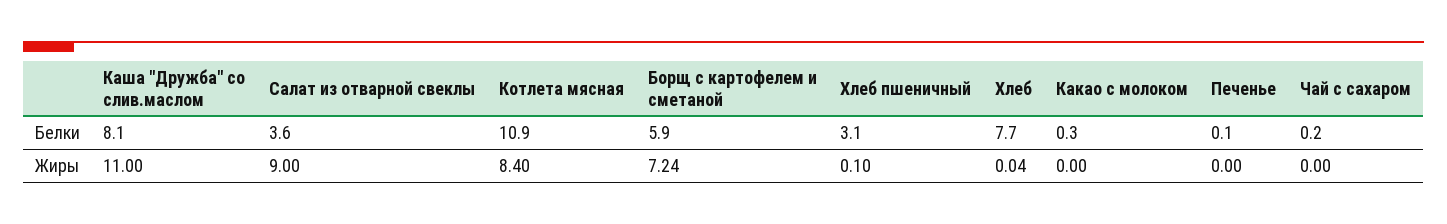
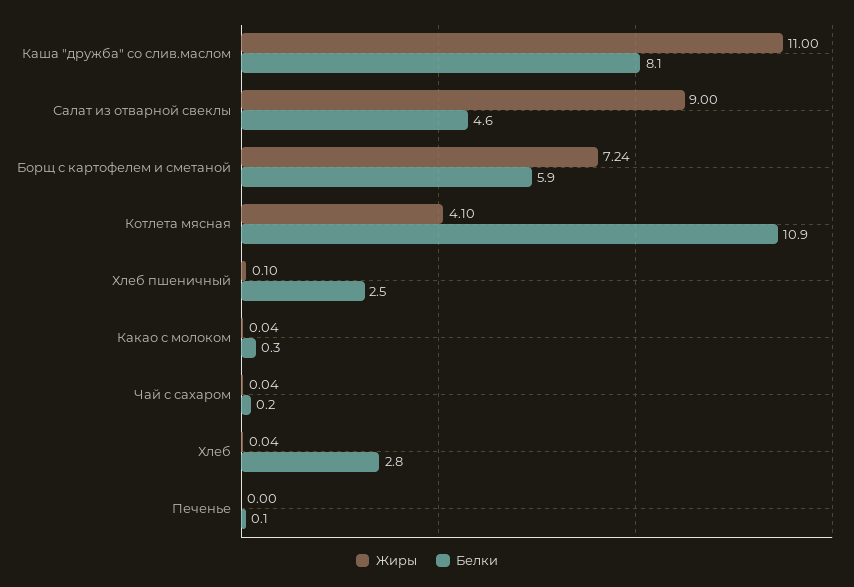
  {
    "Белки": {
      "Каша \"Дружба\" со слив.маслом": 8.1,
-     "Салат из отварной свеклы": 3.6,
+     "Салат из отварной свеклы": 4.6,
      "Котлета мясная": 10.9,
      "Борщ с картофелем и сметаной": 5.9,
-     "Хлеб пшеничный": 3.1,
+     "Хлеб пшеничный": 2.5,
-     "Хлеб": 7.7,
+     "Хлеб": 2.8,
      "Какао с молоком": 0.3,
      "Печенье": 0.1,
      "Чай с сахаром": 0.2
    },
    "Жиры": {
      "Каша \"Дружба\" со слив.маслом": 11,
      "Салат из отварной свеклы": 9,
-     "Котлета мясная": 8.4,
+     "Котлета мясная": 4.1,
      "Борщ с картофелем и сметаной": 7.24,
      "Хлеб пшеничный": 0.1,
      "Хлеб": 0.04,
-     "Какао с молоком": 0,
+     "Какао с молоком": 0.04,
      "Печенье": 0,
-     "Чай с сахаром": 0
+     "Чай с сахаром": 0.04
    }
  }

